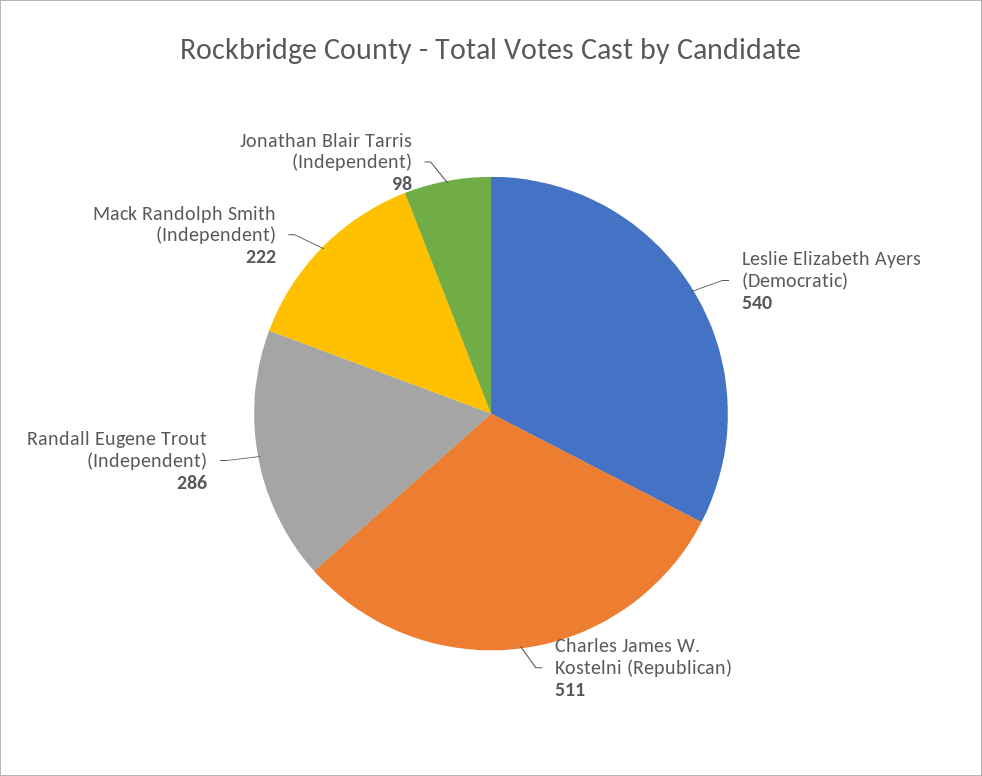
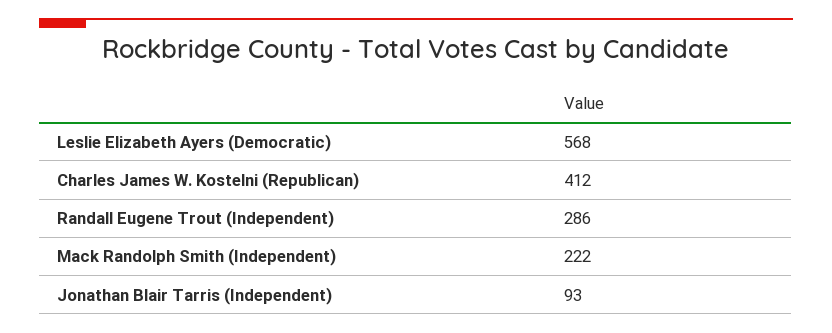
  {
-   "Leslie Elizabeth Ayers (Democratic)": 540,
+   "Leslie Elizabeth Ayers (Democratic)": 568,
-   "Charles James W. Kostelni (Republican)": 511,
+   "Charles James W. Kostelni (Republican)": 412,
    "Randall Eugene Trout (Independent)": 286,
    "Mack Randolph Smith (Independent)": 222,
-   "Jonathan Blair Tarris (Independent)": 98
+   "Jonathan Blair Tarris (Independent)": 93
  }

